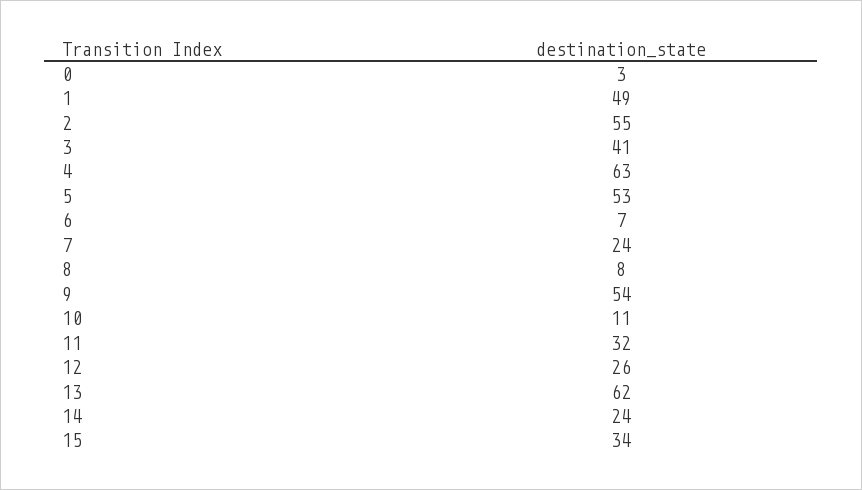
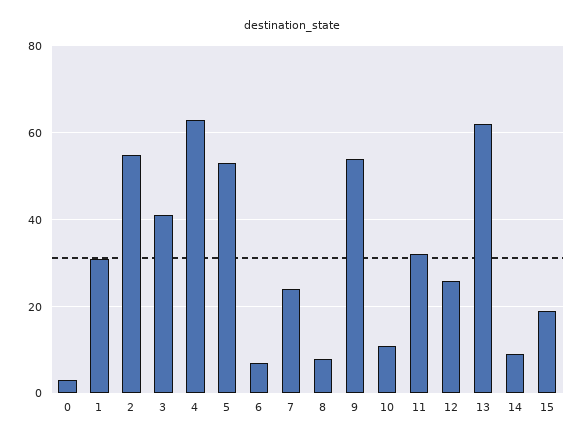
  {
    "0": 3,
-   "1": 49,
+   "1": 30,
    "2": 55,
    "3": 41,
    "4": 63,
    "5": 53,
    "6": 7,
    "7": 24,
    "8": 8,
    "9": 54,
    "10": 11,
    "11": 32,
    "12": 26,
    "13": 62,
-   "14": 24,
+   "14": 10,
-   "15": 34
+   "15": 20
  }

